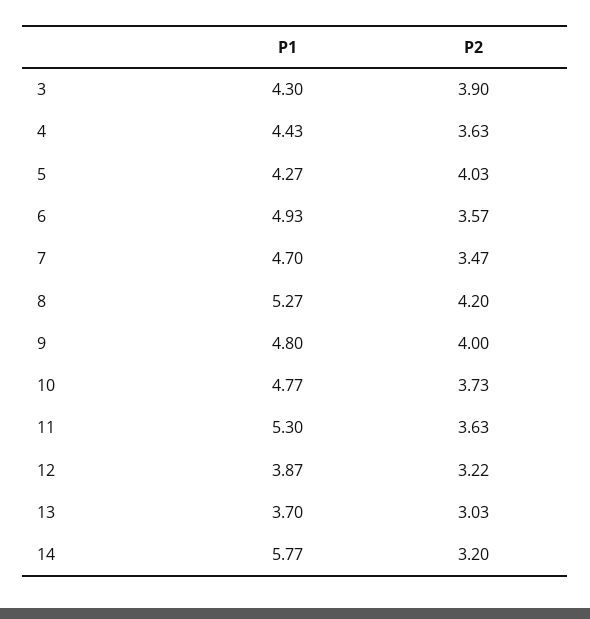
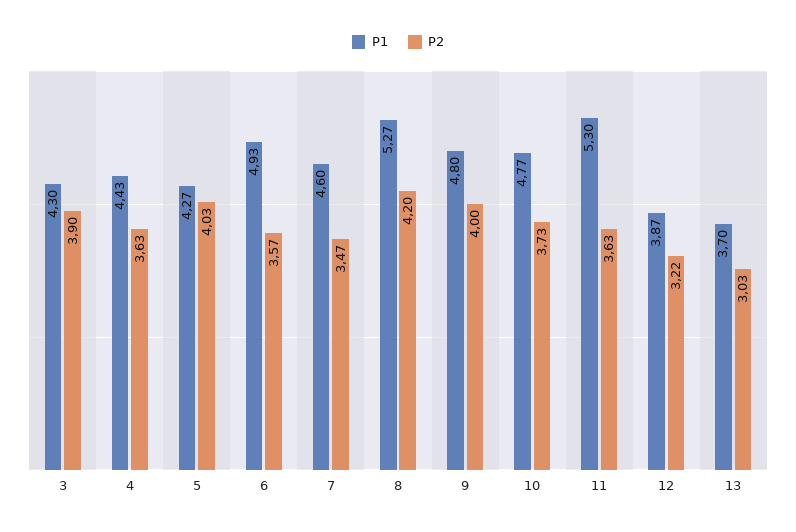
  {
    "P1": {
      "3": 4.3,
      "4": 4.43,
      "5": 4.27,
      "6": 4.93,
-     "7": 4.7,
+     "7": 4.6,
      "8": 5.27,
      "9": 4.8,
      "10": 4.77,
      "11": 5.3,
      "12": 3.87,
-     "13": 3.7,
+     "13": 3.7
-     "14": 5.77
    },
    "P2": {
      "3": 3.9,
      "4": 3.63,
      "5": 4.03,
      "6": 3.57,
      "7": 3.47,
      "8": 4.2,
      "9": 4,
      "10": 3.73,
      "11": 3.63,
      "12": 3.22,
-     "13": 3.03,
+     "13": 3.03
-     "14": 3.2
    }
  }

